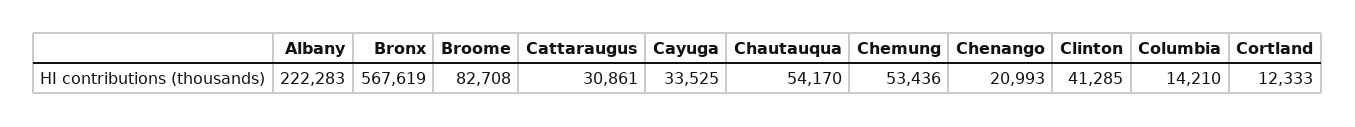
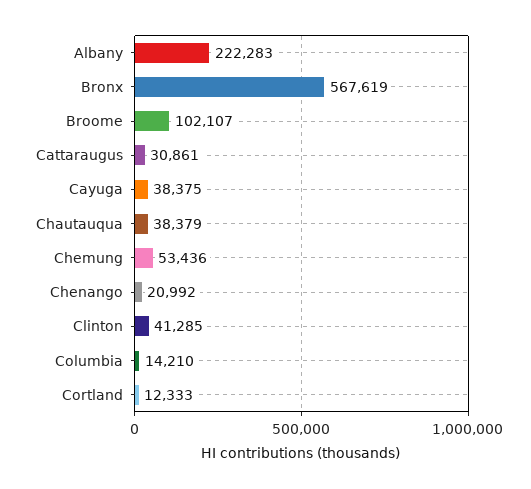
  {
    "Albany": 222283,
    "Bronx": 567619,
-   "Broome": 82708,
+   "Broome": 102107,
    "Cattaraugus": 30861,
-   "Cayuga": 33525,
+   "Cayuga": 38375,
-   "Chautauqua": 54170,
+   "Chautauqua": 38379,
    "Chemung": 53436,
-   "Chenango": 20993,
+   "Chenango": 20992,
    "Clinton": 41285,
    "Columbia": 14210,
    "Cortland": 12333
  }

